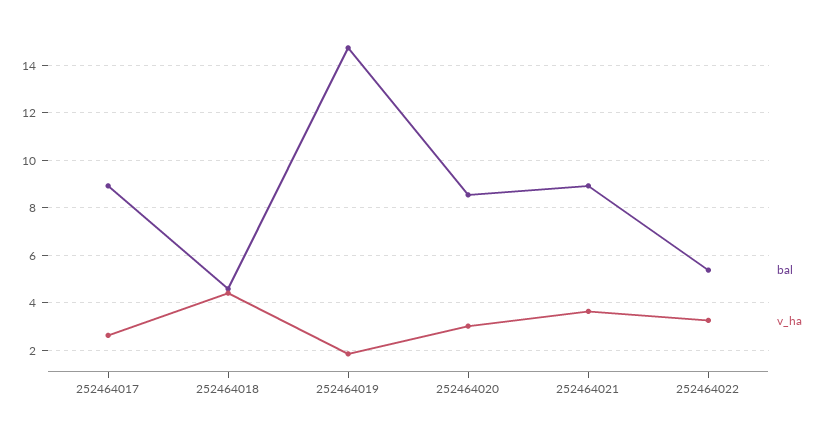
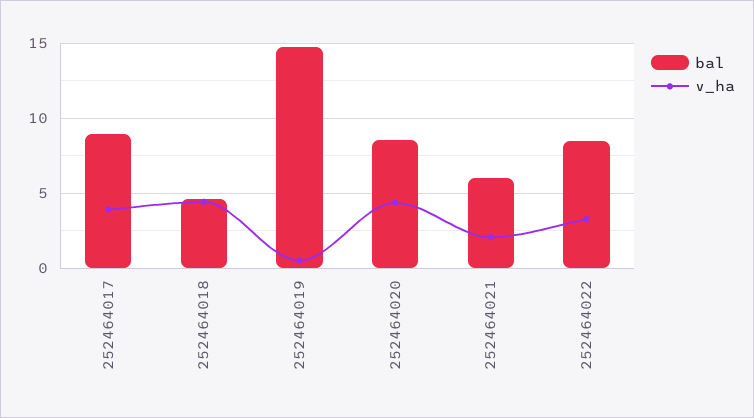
  {
    "bal": {
      "252464017": 9,
      "252464018": 4.5,
      "252464019": 14.5,
      "252464020": 8.5,
-     "252464021": 9,
+     "252464021": 6,
-     "252464022": 5.5
+     "252464022": 8.5
    },
    "v_ha": {
-     "252464017": 2.5,
+     "252464017": 4,
      "252464018": 4.5,
-     "252464019": 2,
+     "252464019": 0.5,
-     "252464020": 3,
+     "252464020": 4.5,
-     "252464021": 3.5,
+     "252464021": 2,
      "252464022": 3.5
    }
  }

